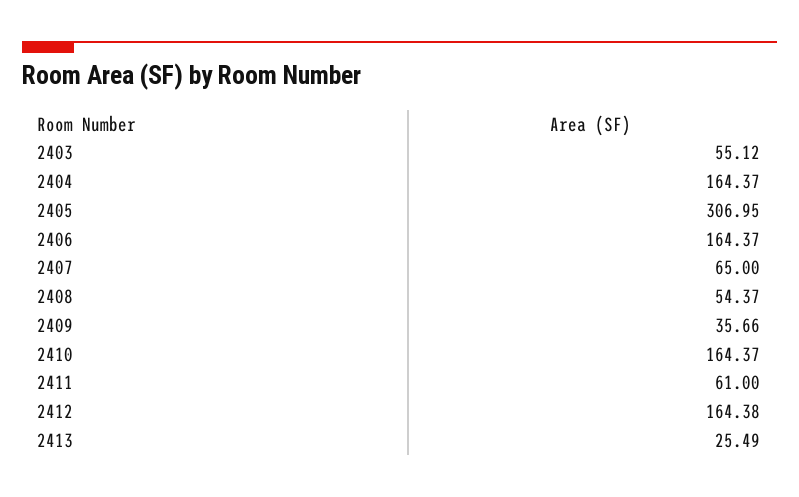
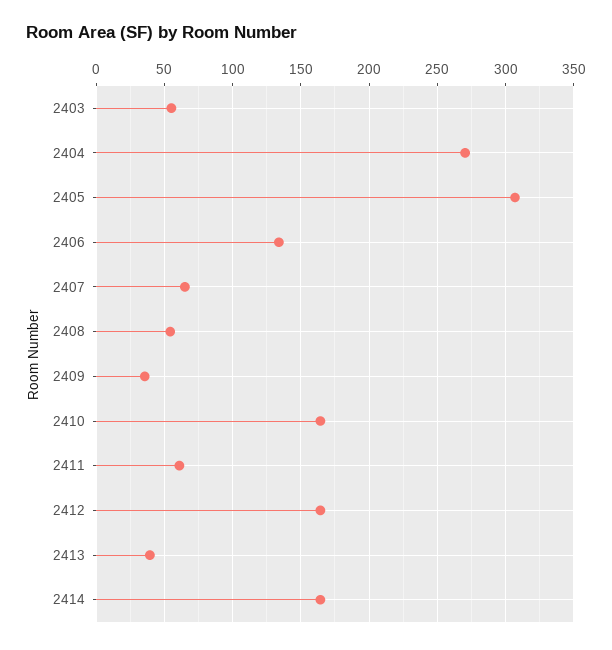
  {
    "2403": 55.12,
-   "2404": 164.37,
+   "2404": 270,
    "2405": 306.95,
-   "2406": 164.37,
+   "2406": 135,
    "2407": 65,
    "2408": 54.37,
    "2409": 35.66,
    "2410": 164.37,
    "2411": 61,
    "2412": 164.38,
-   "2413": 25.49
+   "2413": 40,
+   "2414": 165
  }

